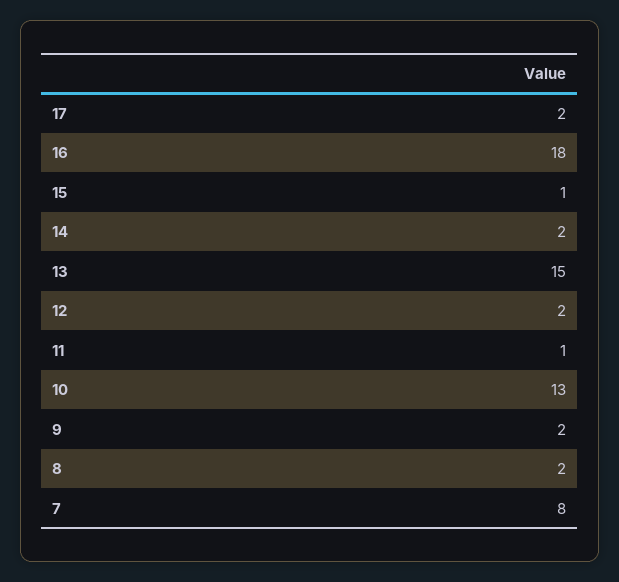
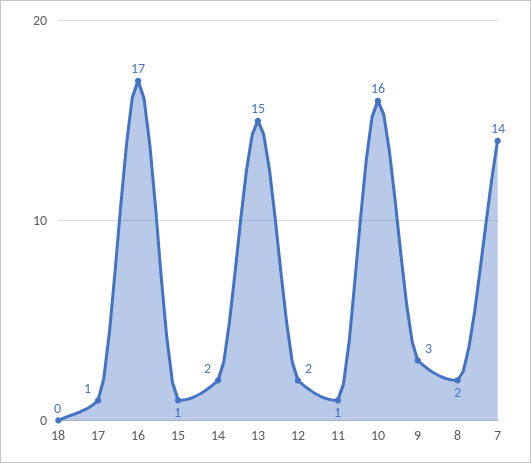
  {
-   "17": 2,
+   "17": 1,
-   "16": 18,
+   "16": 17,
    "15": 1,
    "14": 2,
    "13": 15,
    "12": 2,
    "11": 1,
-   "10": 13,
+   "10": 16,
-   "9": 2,
+   "9": 3,
    "8": 2,
-   "7": 8
+   "7": 14,
+   "18": 0
  }

